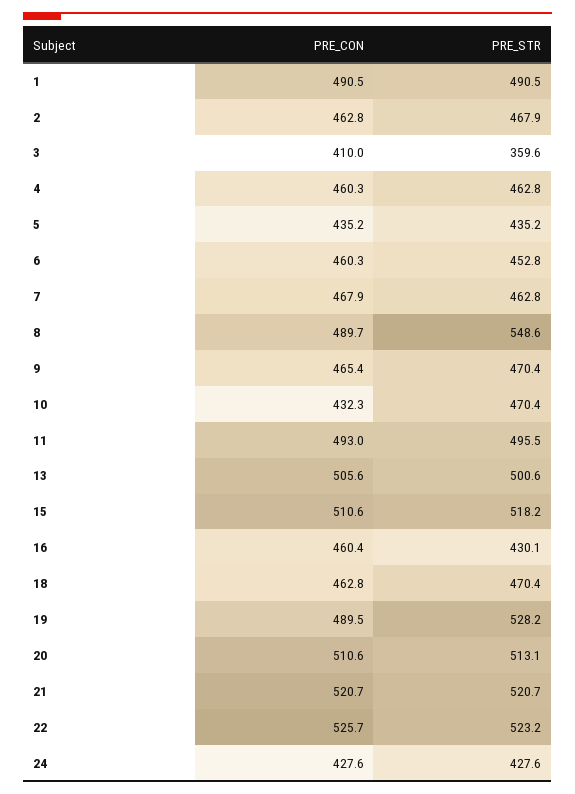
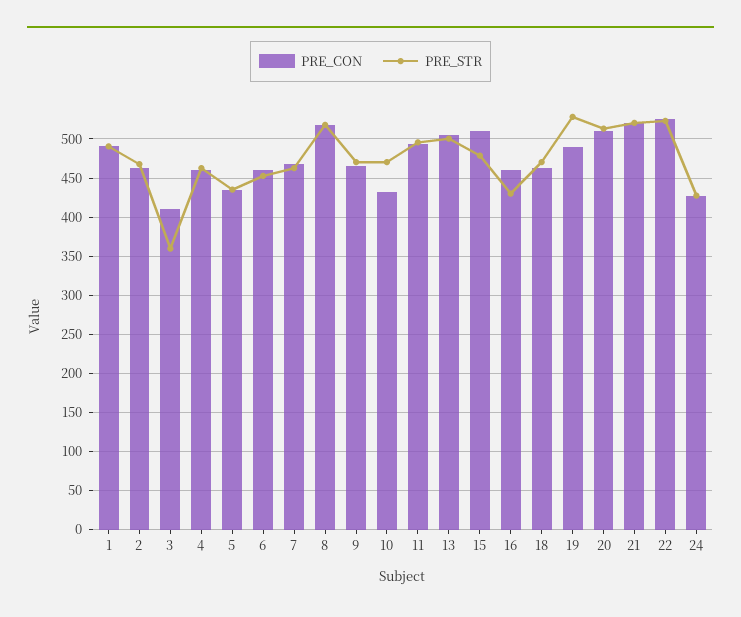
  {
    "PRE_CON": {
      "1": 490.5,
      "2": 462.8,
      "3": 410,
      "4": 460.3,
      "5": 435.2,
      "6": 460.3,
      "7": 467.9,
-     "8": 489.7,
+     "8": 520,
      "9": 465.4,
      "10": 432.3,
      "11": 493,
      "13": 505.6,
      "15": 510.6,
      "16": 460.4,
      "18": 462.8,
      "19": 489.5,
      "20": 510.6,
      "21": 520.7,
      "22": 525.7,
      "24": 427.6
    },
    "PRE_STR": {
      "1": 490.5,
      "2": 467.9,
      "3": 359.6,
      "4": 462.8,
      "5": 435.2,
      "6": 452.8,
      "7": 462.8,
-     "8": 548.6,
+     "8": 520,
      "9": 470.4,
      "10": 470.4,
      "11": 495.5,
      "13": 500.6,
-     "15": 518.2,
+     "15": 480,
      "16": 430.1,
      "18": 470.4,
      "19": 528.2,
      "20": 513.1,
      "21": 520.7,
      "22": 523.2,
      "24": 427.6
    }
  }

